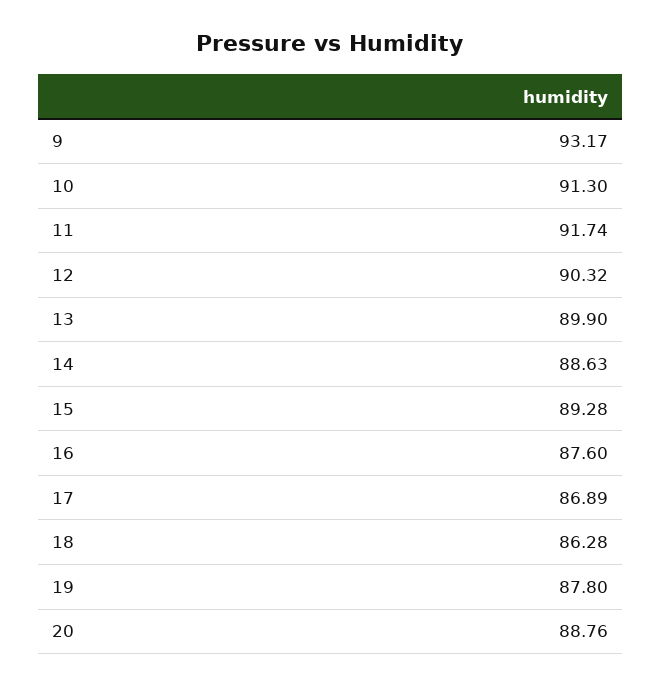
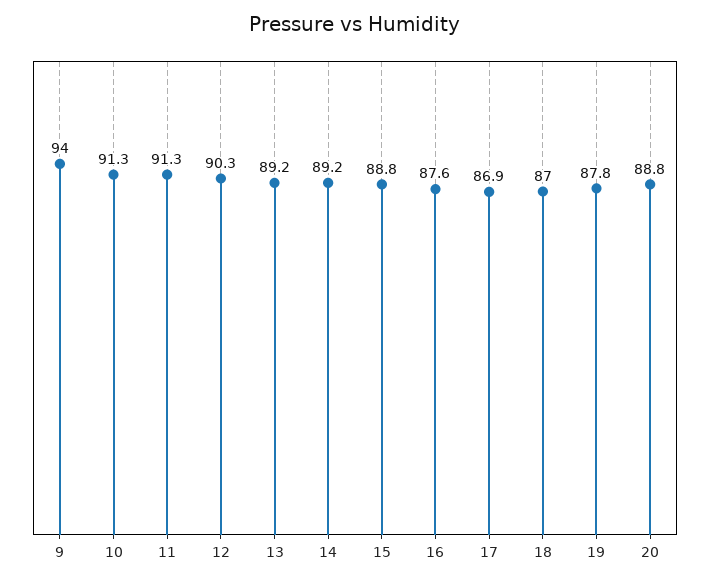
  {
-   "9": 93.17,
+   "9": 94,
    "10": 91.3,
-   "11": 91.74,
+   "11": 91.3,
    "12": 90.32,
-   "13": 89.9,
+   "13": 89.2,
-   "14": 88.63,
+   "14": 89.2,
-   "15": 89.28,
+   "15": 88.8,
    "16": 87.6,
    "17": 86.89,
-   "18": 86.28,
+   "18": 87,
    "19": 87.8,
    "20": 88.76
  }

